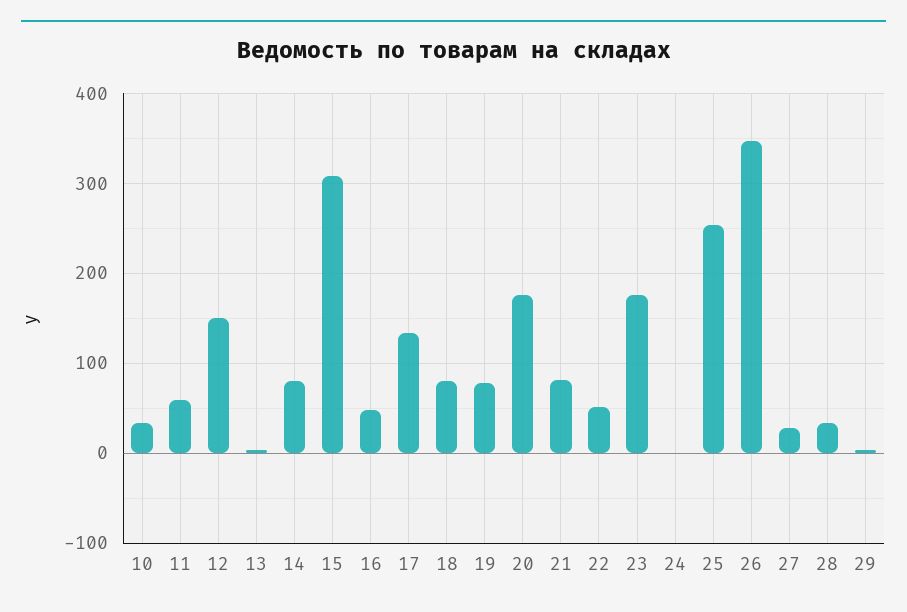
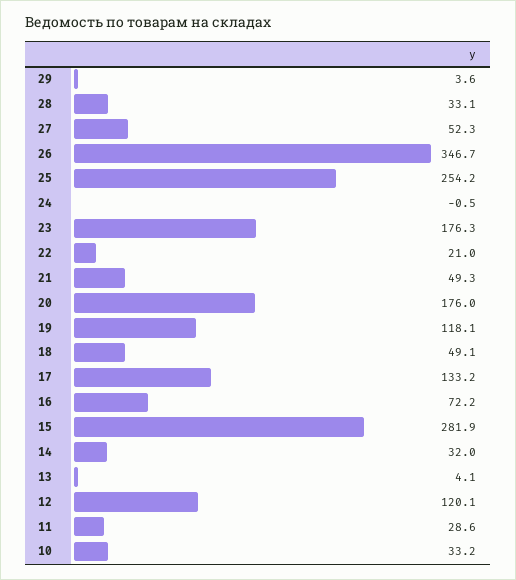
  {
    "10": 33.2,
-   "11": 60,
+   "11": 28.6,
-   "12": 150,
+   "12": 120.1,
    "13": 4.1,
-   "14": 80,
+   "14": 32,
-   "15": 310,
+   "15": 281.9,
-   "16": 50,
+   "16": 72.2,
    "17": 133.2,
-   "18": 80,
+   "18": 49.1,
-   "19": 80,
+   "19": 118.1,
    "20": 176,
-   "21": 80,
+   "21": 49.3,
-   "22": 50,
+   "22": 21,
    "23": 176.3,
    "24": -0.5,
    "25": 254.2,
    "26": 346.7,
-   "27": 30,
+   "27": 52.3,
    "28": 33.1,
    "29": 3.6
  }

